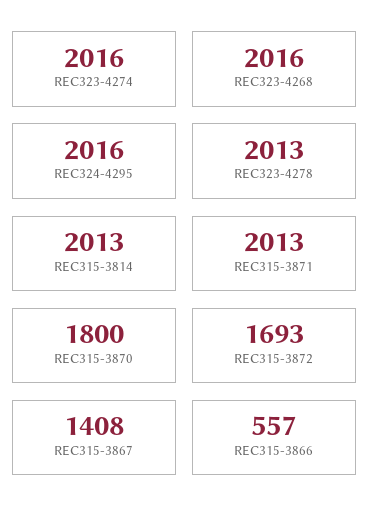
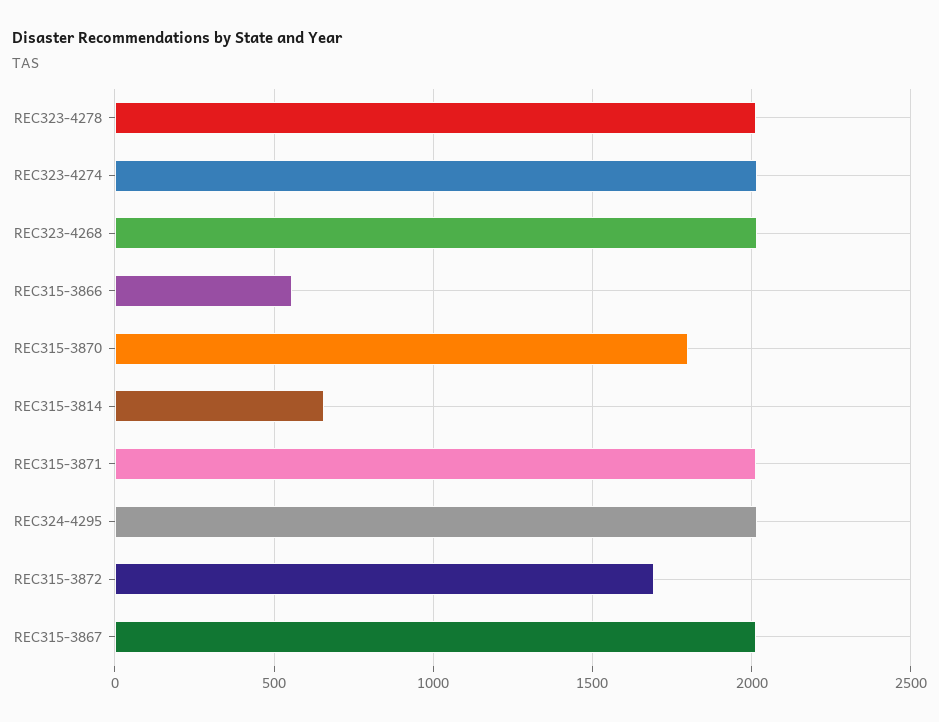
  {
    "REC323-4274": 2016,
    "REC323-4268": 2016,
    "REC324-4295": 2016,
    "REC323-4278": 2013,
-   "REC315-3814": 2013,
+   "REC315-3814": 650,
    "REC315-3871": 2013,
    "REC315-3870": 1800,
    "REC315-3872": 1693,
-   "REC315-3867": 1408,
+   "REC315-3867": 2000,
    "REC315-3866": 557
  }

